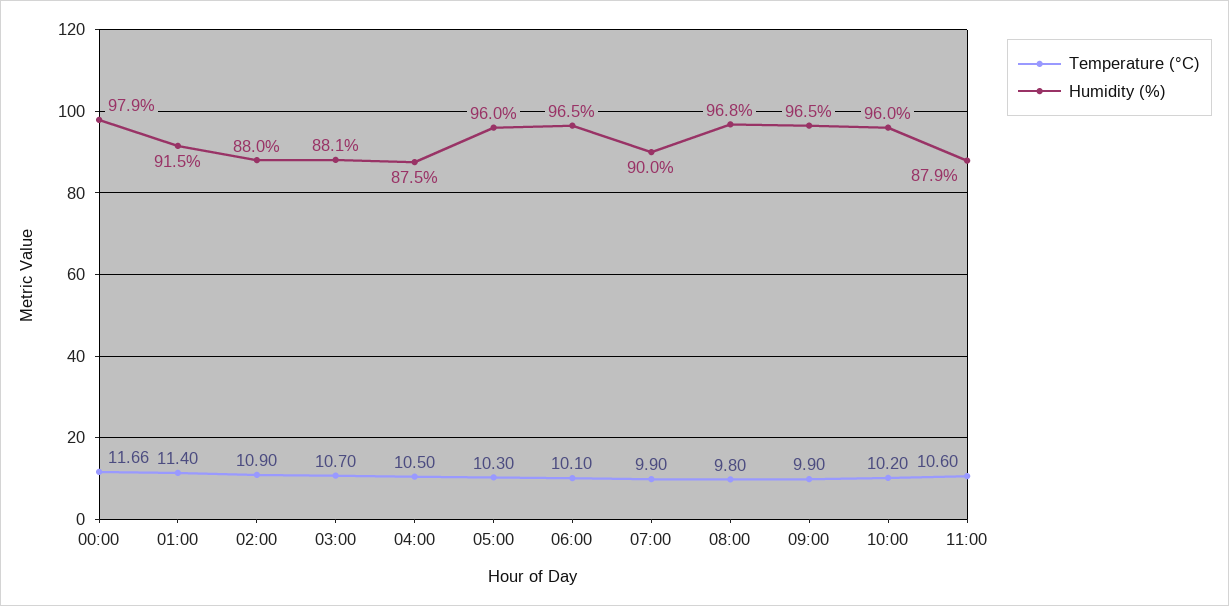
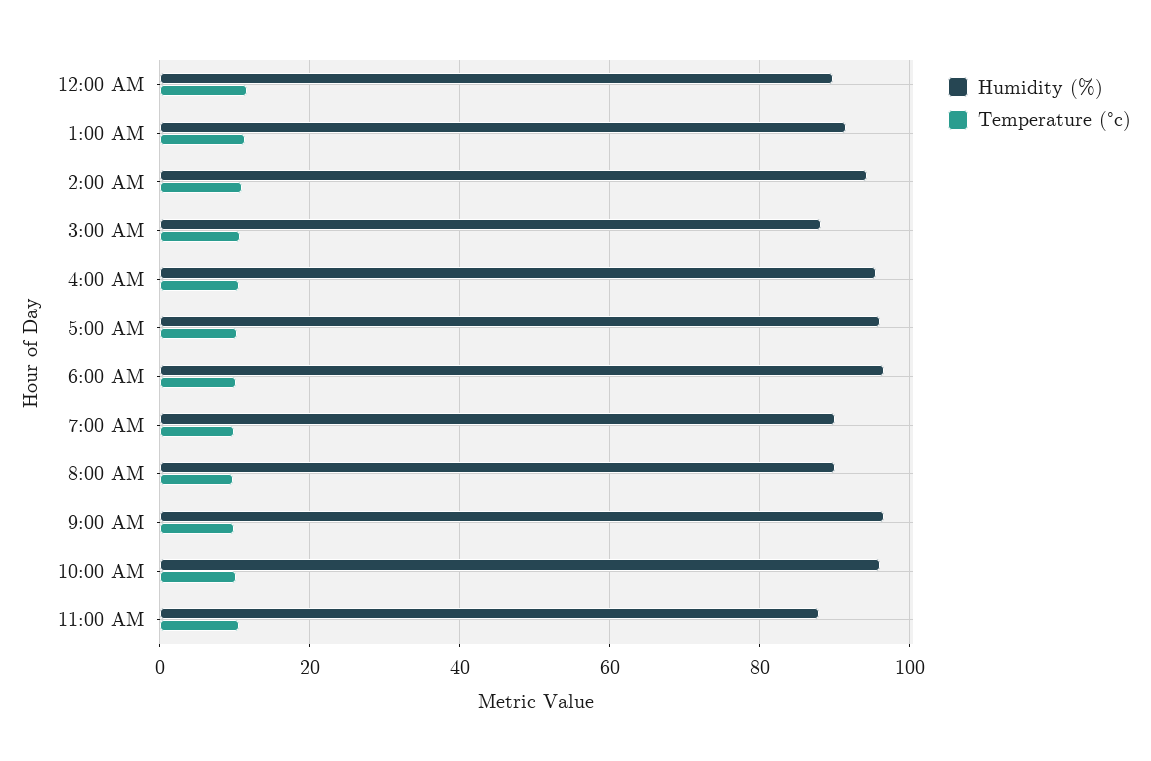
  {
    "Temperature (°C)": {
      "00:00": 11.66,
      "01:00": 11.4,
      "02:00": 10.9,
      "03:00": 10.7,
      "04:00": 10.5,
      "05:00": 10.3,
      "06:00": 10.1,
      "07:00": 9.9,
      "08:00": 9.8,
      "09:00": 9.9,
      "10:00": 10.2,
      "11:00": 10.6
    },
    "Humidity (%)": {
-     "00:00": 97.9,
+     "00:00": 90,
      "01:00": 91.5,
-     "02:00": 88,
+     "02:00": 94,
      "03:00": 88.1,
-     "04:00": 87.5,
+     "04:00": 96,
      "05:00": 96,
      "06:00": 96.5,
      "07:00": 90,
-     "08:00": 96.8,
+     "08:00": 90,
      "09:00": 96.5,
      "10:00": 96,
      "11:00": 87.9
    }
  }

